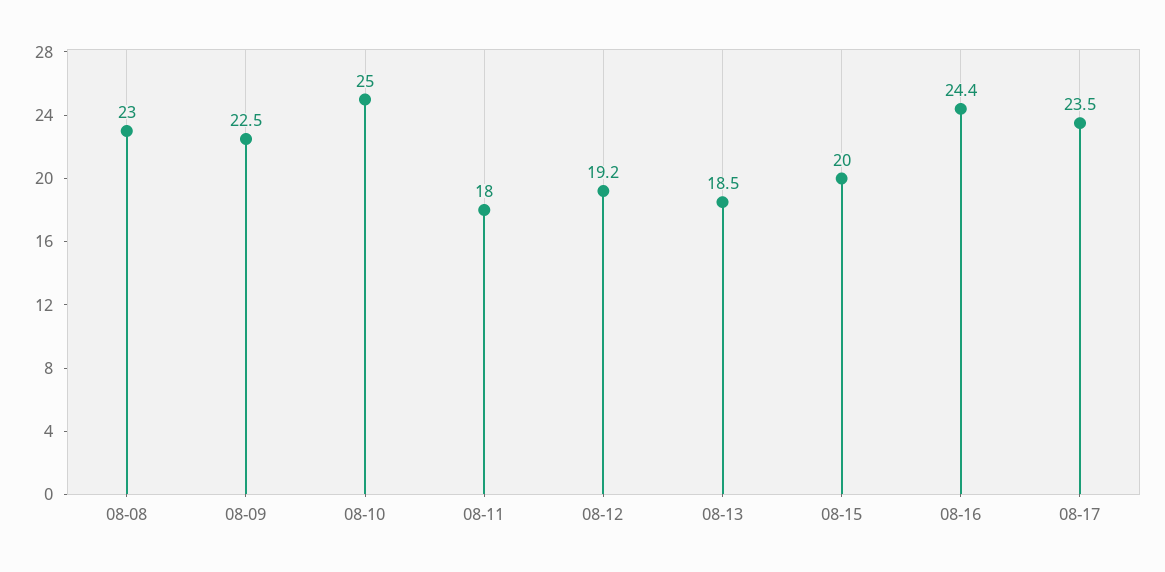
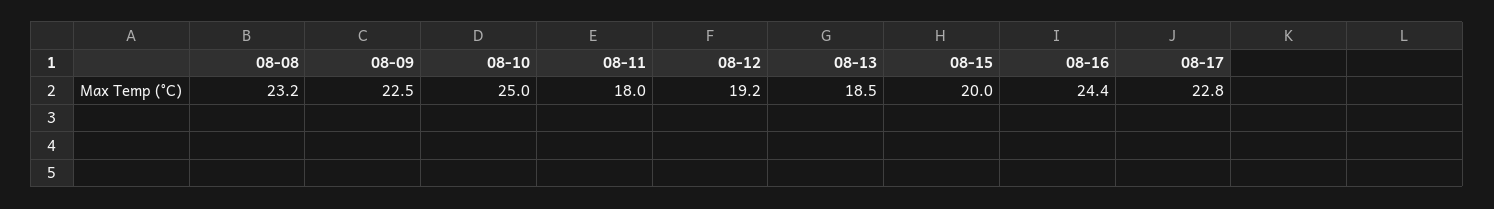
  {
-   "08-08": 23,
+   "08-08": 23.2,
    "08-09": 22.5,
    "08-10": 25,
    "08-11": 18,
    "08-12": 19.2,
    "08-13": 18.5,
    "08-15": 20,
    "08-16": 24.4,
-   "08-17": 23.5
+   "08-17": 22.8
  }

